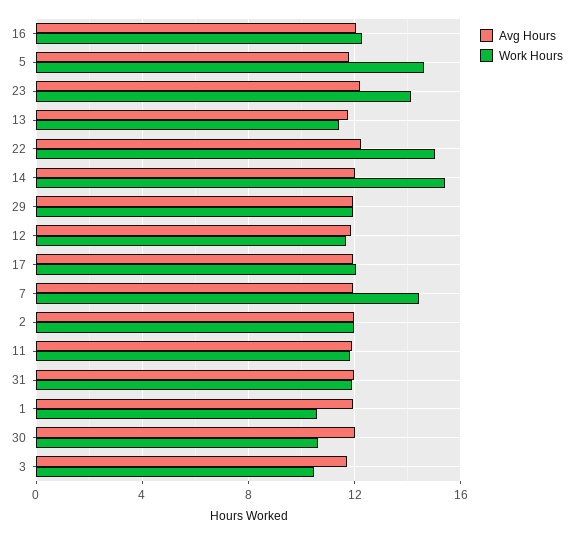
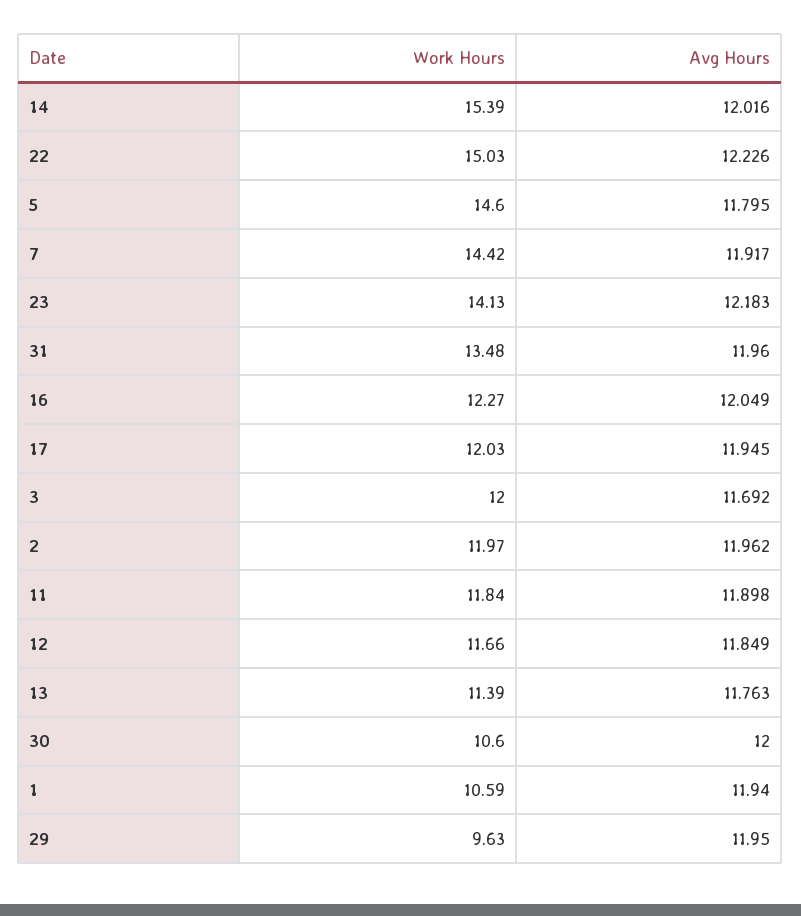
  {
    "Avg Hours": {
      "16": 12.049,
      "5": 11.795,
      "23": 12.183,
      "13": 11.763,
      "22": 12.226,
      "14": 12.016,
      "29": 11.95,
      "12": 11.849,
      "17": 11.945,
      "7": 11.917,
      "2": 11.962,
      "11": 11.898,
      "31": 11.96,
      "1": 11.94,
      "30": 12,
      "3": 11.692
    },
    "Work Hours": {
      "16": 12.27,
      "5": 14.6,
      "23": 14.13,
      "13": 11.39,
      "22": 15.03,
      "14": 15.39,
-     "29": 12,
+     "29": 9.63,
      "12": 11.66,
      "17": 12.03,
      "7": 14.42,
      "2": 11.97,
      "11": 11.84,
-     "31": 12,
+     "31": 13.48,
      "1": 10.59,
      "30": 10.6,
-     "3": 10.5
+     "3": 12
    }
  }

